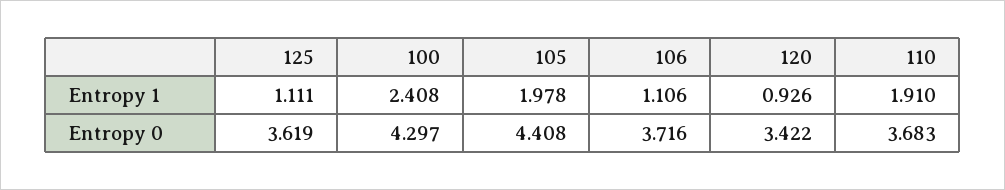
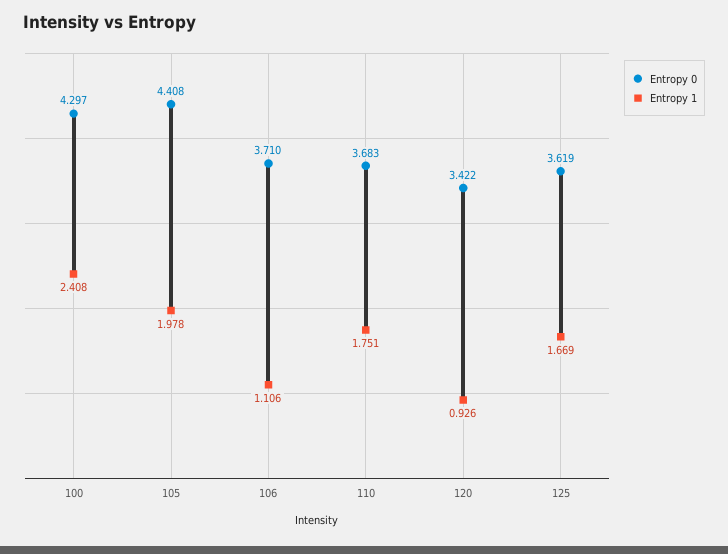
  {
    "Entropy 1": {
-     "125": 1.111,
+     "125": 1.669,
      "100": 2.408,
      "105": 1.978,
      "106": 1.106,
      "120": 0.926,
-     "110": 1.91
+     "110": 1.751
    },
    "Entropy 0": {
      "125": 3.619,
      "100": 4.297,
      "105": 4.408,
-     "106": 3.716,
+     "106": 3.71,
      "120": 3.422,
      "110": 3.683
    }
  }

